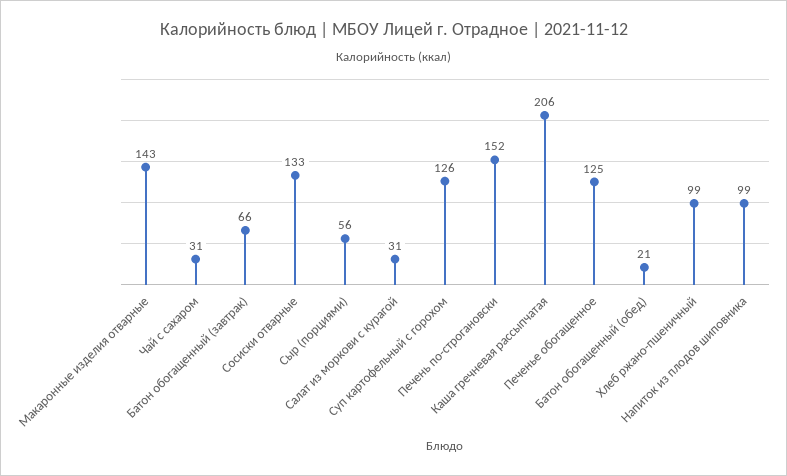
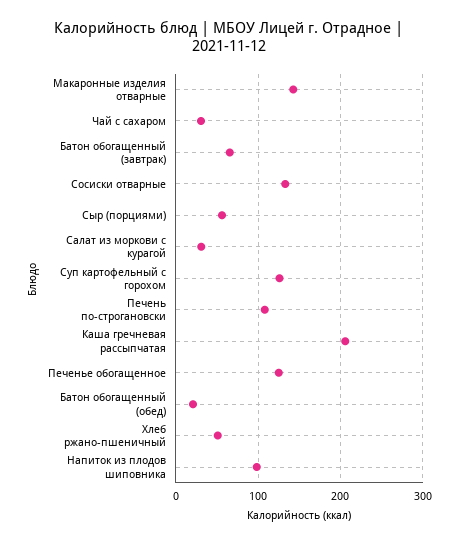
  {
    "Макаронные изделия отварные": 143,
    "Чай с сахаром": 31,
    "Батон обогащенный (завтрак)": 66,
    "Сосиски отварные": 133,
    "Сыр (порциями)": 56,
    "Салат из моркови с курагой": 31,
    "Суп картофельный с горохом": 126,
-   "Печень по-строгановски": 152,
+   "Печень по-строгановски": 110,
    "Каша гречневая рассыпчатая": 206,
    "Печенье обогащенное": 125,
    "Батон обогащенный (обед)": 21,
-   "Хлеб ржано-пшеничный": 99,
+   "Хлеб ржано-пшеничный": 50,
    "Напиток из плодов шиповника": 99
  }

